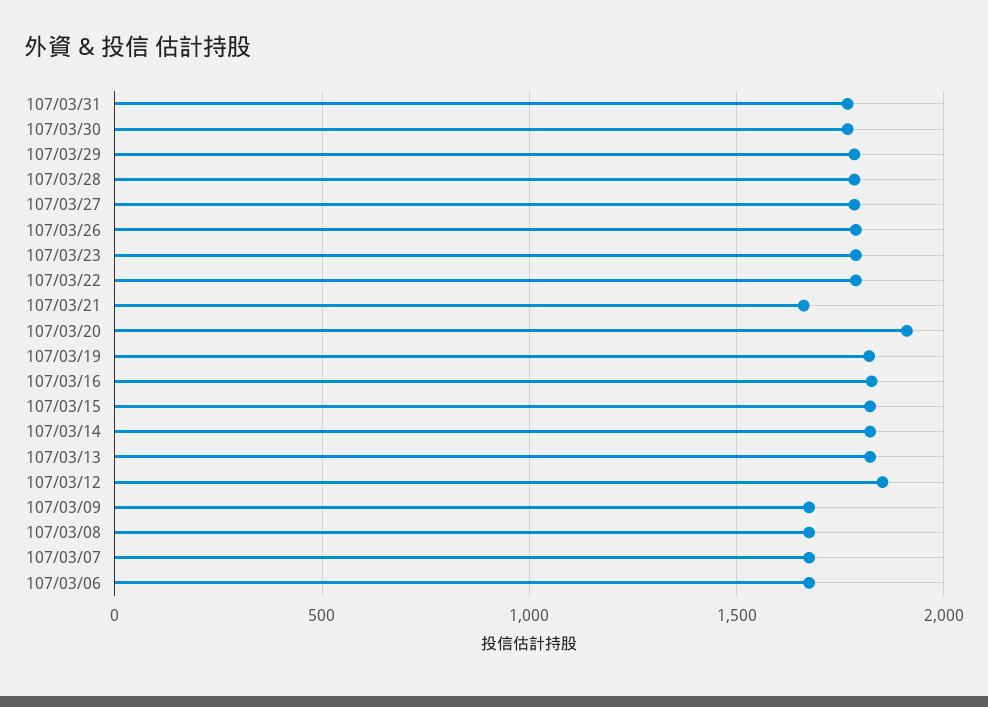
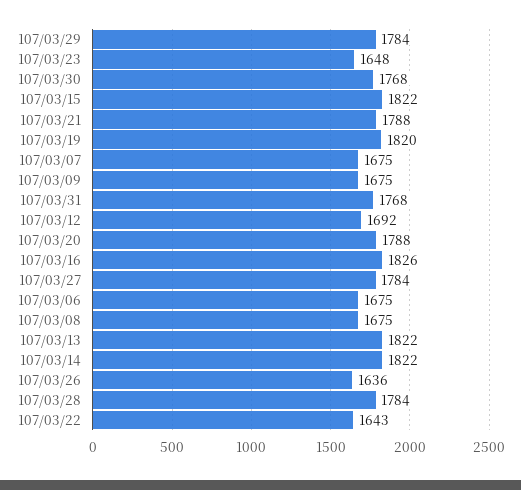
  {
    "107/03/31": 1768,
    "107/03/30": 1768,
    "107/03/29": 1784,
    "107/03/28": 1784,
    "107/03/27": 1784,
-   "107/03/26": 1800,
+   "107/03/26": 1636,
-   "107/03/23": 1800,
+   "107/03/23": 1648,
-   "107/03/22": 1800,
+   "107/03/22": 1643,
-   "107/03/21": 1650,
+   "107/03/21": 1788,
-   "107/03/20": 1900,
+   "107/03/20": 1788,
    "107/03/19": 1820,
    "107/03/16": 1826,
    "107/03/15": 1822,
    "107/03/14": 1822,
    "107/03/13": 1822,
-   "107/03/12": 1850,
+   "107/03/12": 1692,
    "107/03/09": 1675,
    "107/03/08": 1675,
    "107/03/07": 1675,
    "107/03/06": 1675
  }

